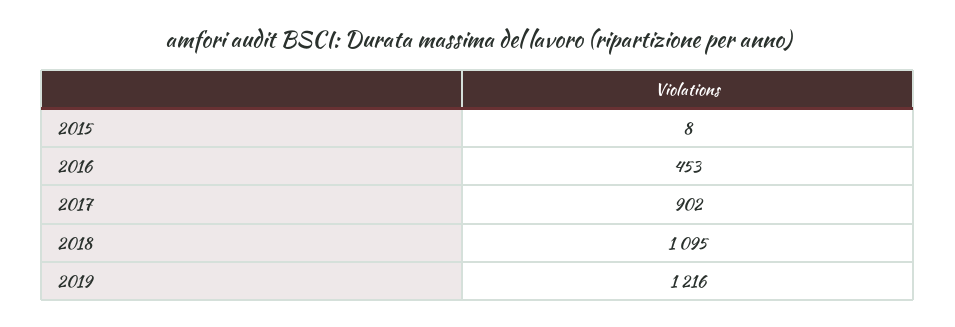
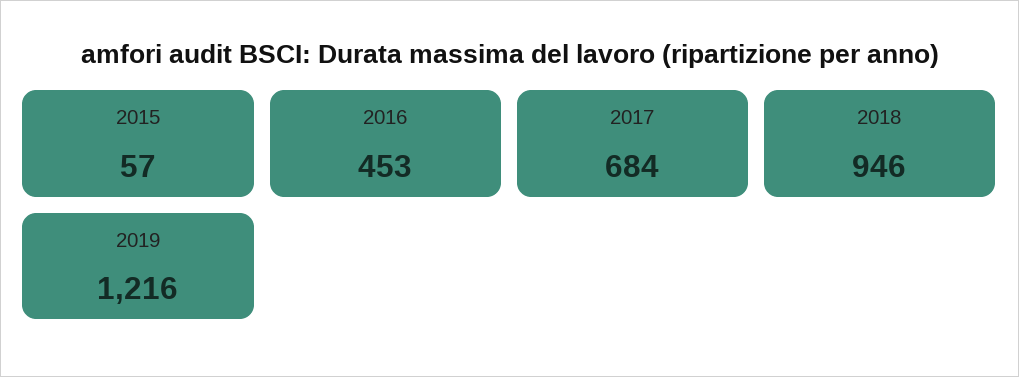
  {
-   "2015": 8,
+   "2015": 57,
    "2016": 453,
-   "2017": 902,
+   "2017": 684,
-   "2018": 1095,
+   "2018": 946,
    "2019": 1216
  }

